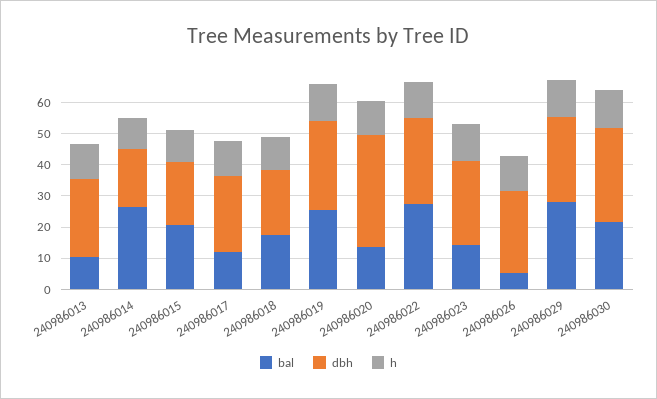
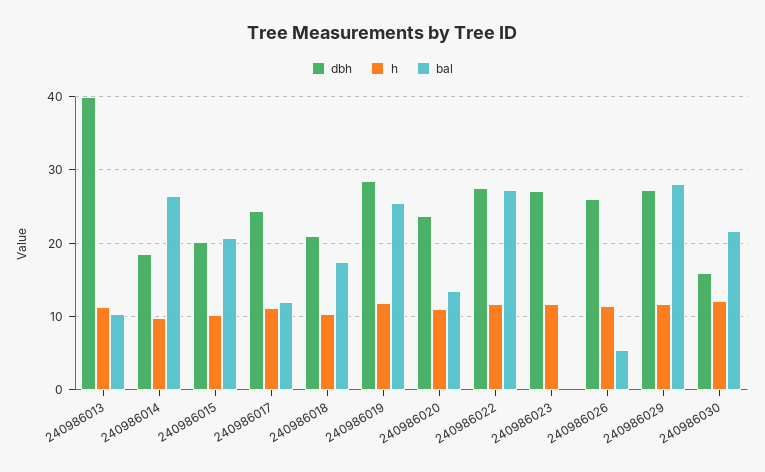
  {
    "bal": {
      "240986013": 10,
      "240986014": 26,
      "240986015": 21,
      "240986017": 12,
      "240986018": 17,
      "240986019": 26,
      "240986020": 13,
      "240986022": 27,
-     "240986023": 15,
+     "240986023": 0,
      "240986026": 5,
      "240986029": 28,
      "240986030": 22
    },
    "dbh": {
-     "240986013": 25,
+     "240986013": 40,
      "240986014": 19,
      "240986015": 20,
      "240986017": 24,
      "240986018": 21,
      "240986019": 29,
-     "240986020": 35,
+     "240986020": 24,
      "240986022": 28,
      "240986023": 27,
      "240986026": 26,
      "240986029": 27,
-     "240986030": 30
+     "240986030": 16
    },
    "h": {
      "240986013": 11,
      "240986014": 10,
      "240986015": 10,
      "240986017": 11,
      "240986018": 10,
      "240986019": 12,
      "240986020": 11,
      "240986022": 12,
      "240986023": 12,
      "240986026": 11,
      "240986029": 12,
      "240986030": 12
    }
  }

